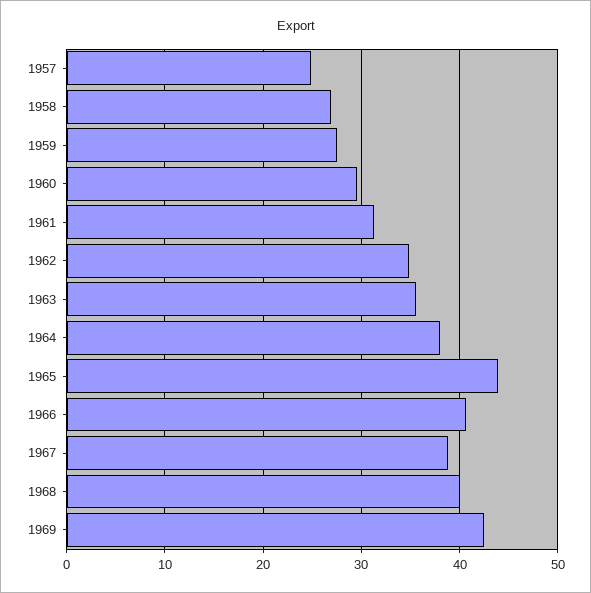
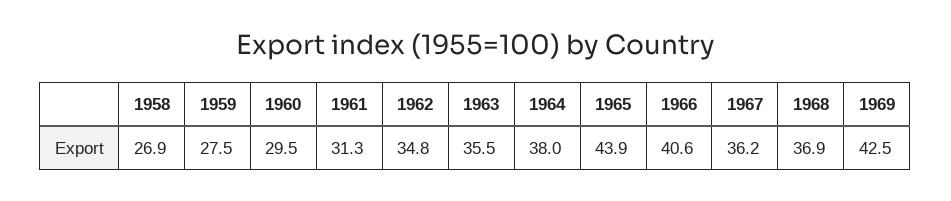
  {
-   "1957": 25,
    "1958": 26.9,
    "1959": 27.5,
    "1960": 29.5,
    "1961": 31.3,
    "1962": 34.8,
    "1963": 35.5,
    "1964": 38,
    "1965": 43.9,
    "1966": 40.6,
-   "1967": 39,
+   "1967": 36.2,
-   "1968": 40,
+   "1968": 36.9,
    "1969": 42.5
  }

